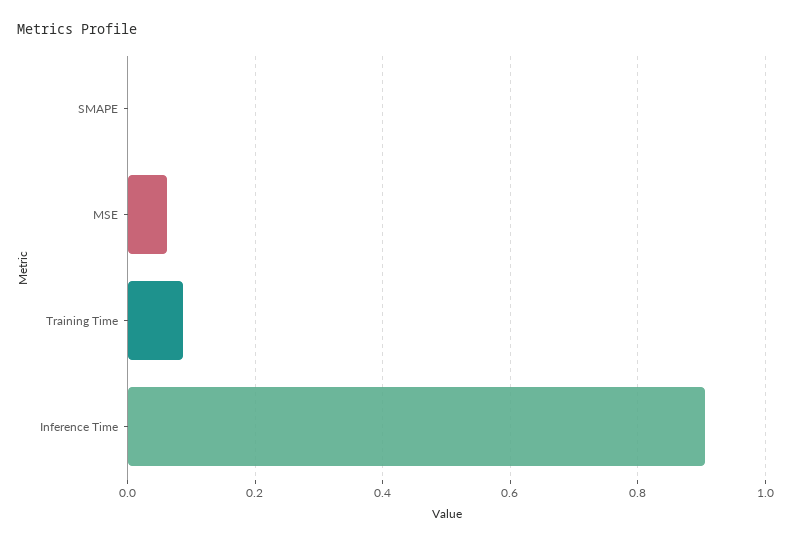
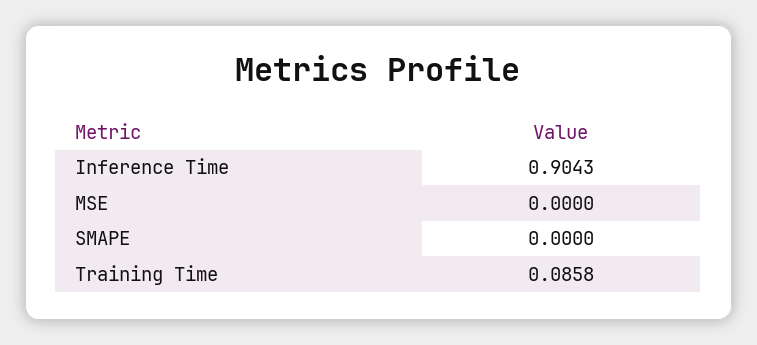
  {
    "SMAPE": 0,
-   "MSE": 0.06,
+   "MSE": 0,
    "Training Time": 0.0858,
    "Inference Time": 0.9043
  }

